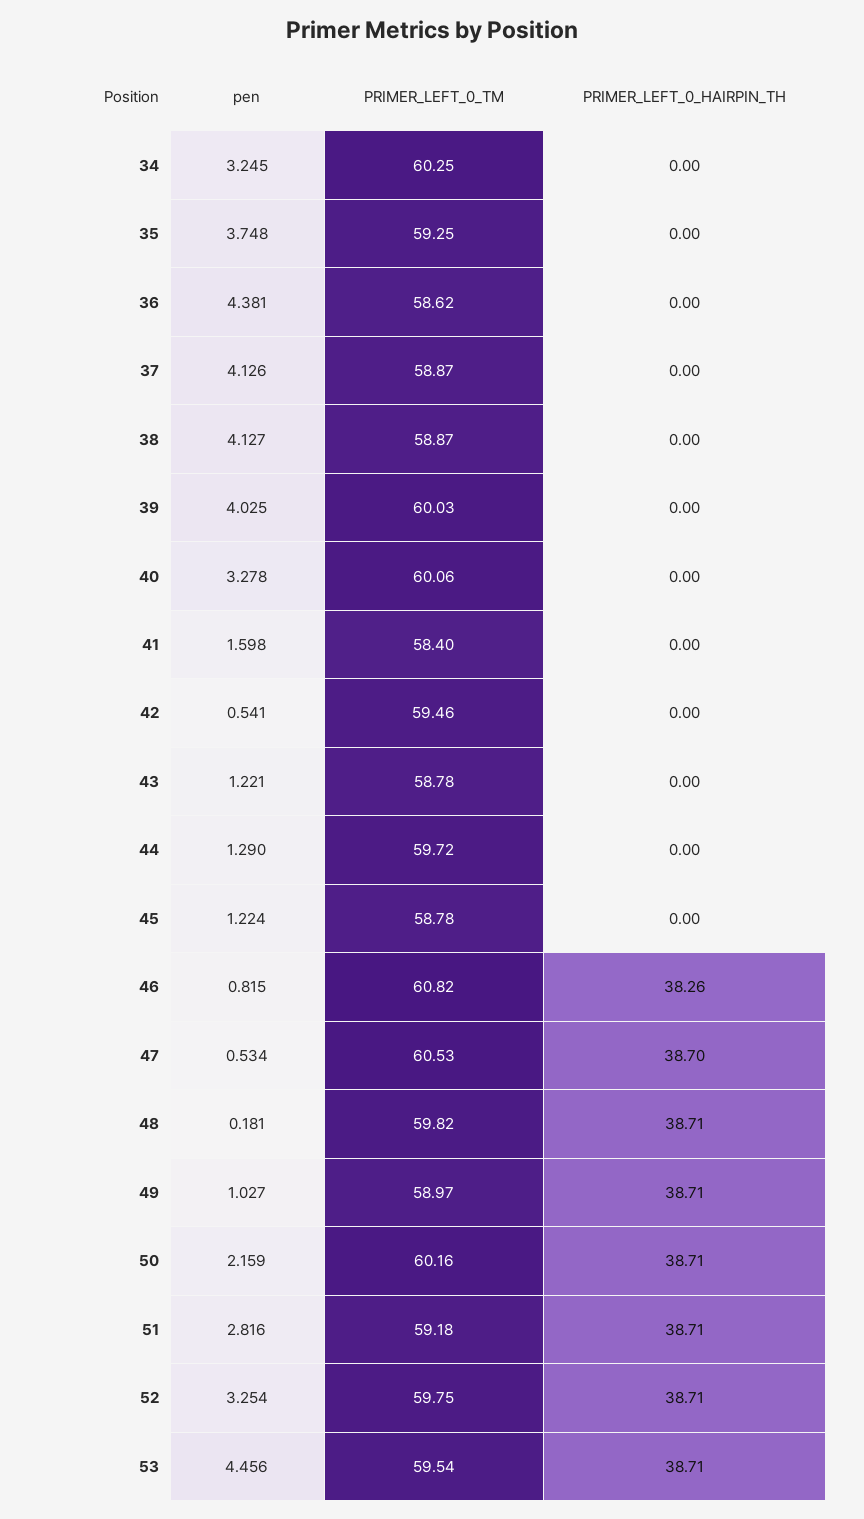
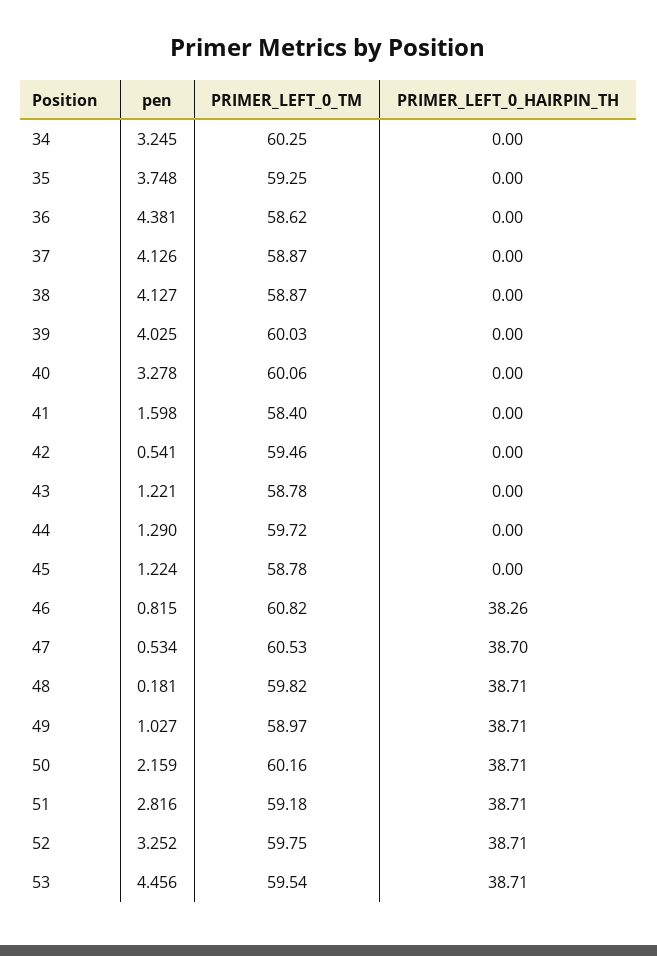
  {
    "pen": {
      "34": 3.245,
      "35": 3.748,
      "36": 4.381,
      "37": 4.126,
      "38": 4.127,
      "39": 4.025,
      "40": 3.278,
      "41": 1.598,
      "42": 0.541,
      "43": 1.221,
      "44": 1.29,
      "45": 1.224,
      "46": 0.815,
      "47": 0.534,
      "48": 0.181,
      "49": 1.027,
      "50": 2.159,
      "51": 2.816,
-     "52": 3.254,
+     "52": 3.252,
      "53": 4.456
    },
    "PRIMER_LEFT_0_TM": {
      "34": 60.25,
      "35": 59.25,
      "36": 58.62,
      "37": 58.87,
      "38": 58.87,
      "39": 60.03,
      "40": 60.06,
      "41": 58.4,
      "42": 59.46,
      "43": 58.78,
      "44": 59.72,
      "45": 58.78,
      "46": 60.82,
      "47": 60.53,
      "48": 59.82,
      "49": 58.97,
      "50": 60.16,
      "51": 59.18,
      "52": 59.75,
      "53": 59.54
    },
    "PRIMER_LEFT_0_HAIRPIN_TH": {
      "34": 0,
      "35": 0,
      "36": 0,
      "37": 0,
      "38": 0,
      "39": 0,
      "40": 0,
      "41": 0,
      "42": 0,
      "43": 0,
      "44": 0,
      "45": 0,
      "46": 38.26,
      "47": 38.7,
      "48": 38.71,
      "49": 38.71,
      "50": 38.71,
      "51": 38.71,
      "52": 38.71,
      "53": 38.71
    }
  }

